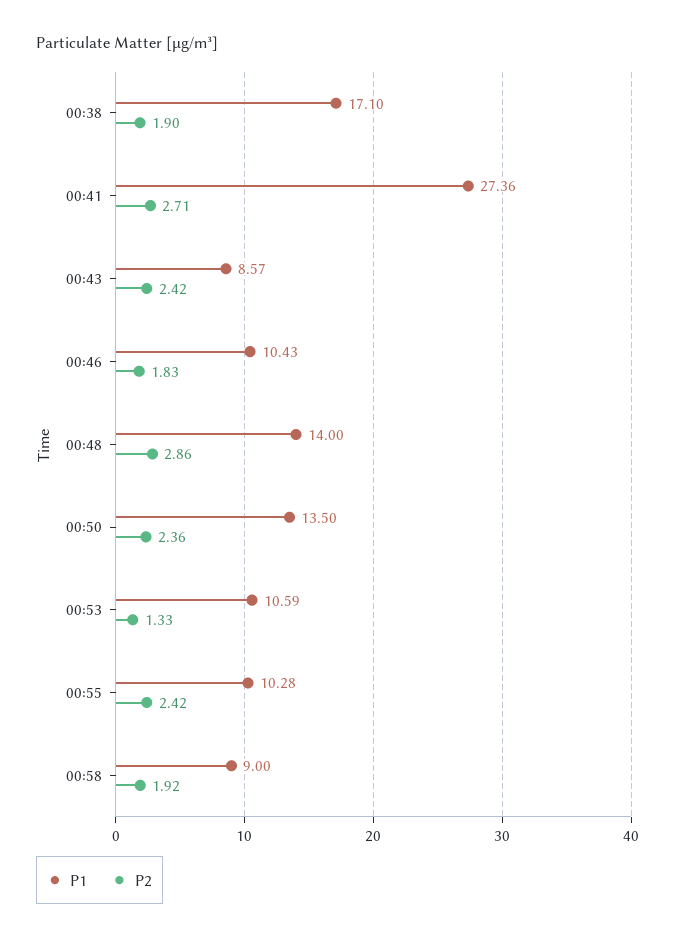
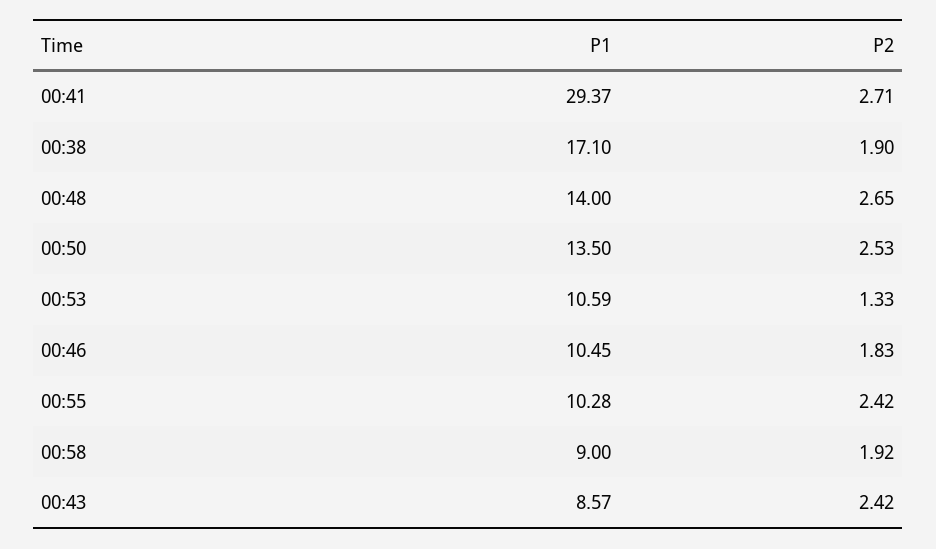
  {
    "P1": {
      "00:38": 17.1,
-     "00:41": 27.36,
+     "00:41": 29.37,
      "00:43": 8.57,
-     "00:46": 10.43,
+     "00:46": 10.45,
      "00:48": 14,
      "00:50": 13.5,
      "00:53": 10.59,
      "00:55": 10.28,
      "00:58": 9
    },
    "P2": {
      "00:38": 1.9,
      "00:41": 2.71,
      "00:43": 2.42,
      "00:46": 1.83,
-     "00:48": 2.86,
+     "00:48": 2.65,
-     "00:50": 2.36,
+     "00:50": 2.53,
      "00:53": 1.33,
      "00:55": 2.42,
      "00:58": 1.92
    }
  }

